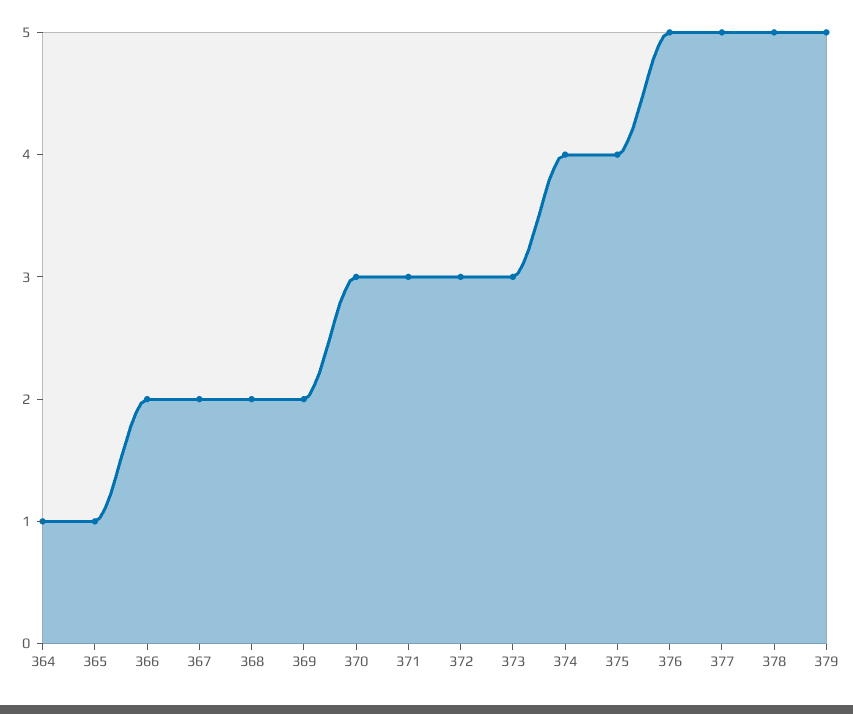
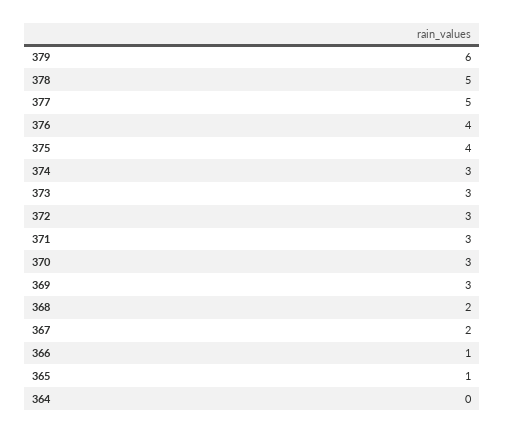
  {
-   "364": 1,
+   "364": 0,
    "365": 1,
-   "366": 2,
+   "366": 1,
    "367": 2,
    "368": 2,
-   "369": 2,
+   "369": 3,
    "370": 3,
    "371": 3,
    "372": 3,
    "373": 3,
-   "374": 4,
+   "374": 3,
    "375": 4,
-   "376": 5,
+   "376": 4,
    "377": 5,
    "378": 5,
-   "379": 5
+   "379": 6
  }

